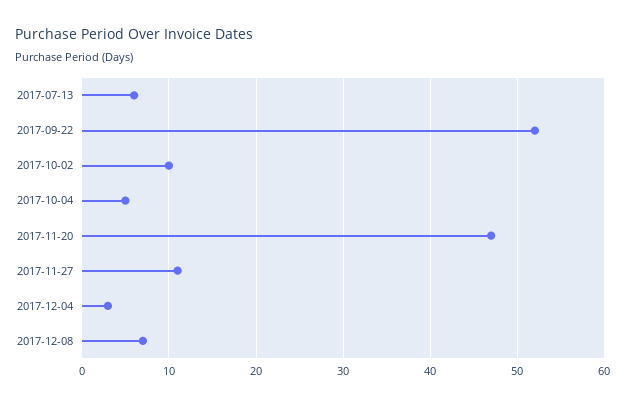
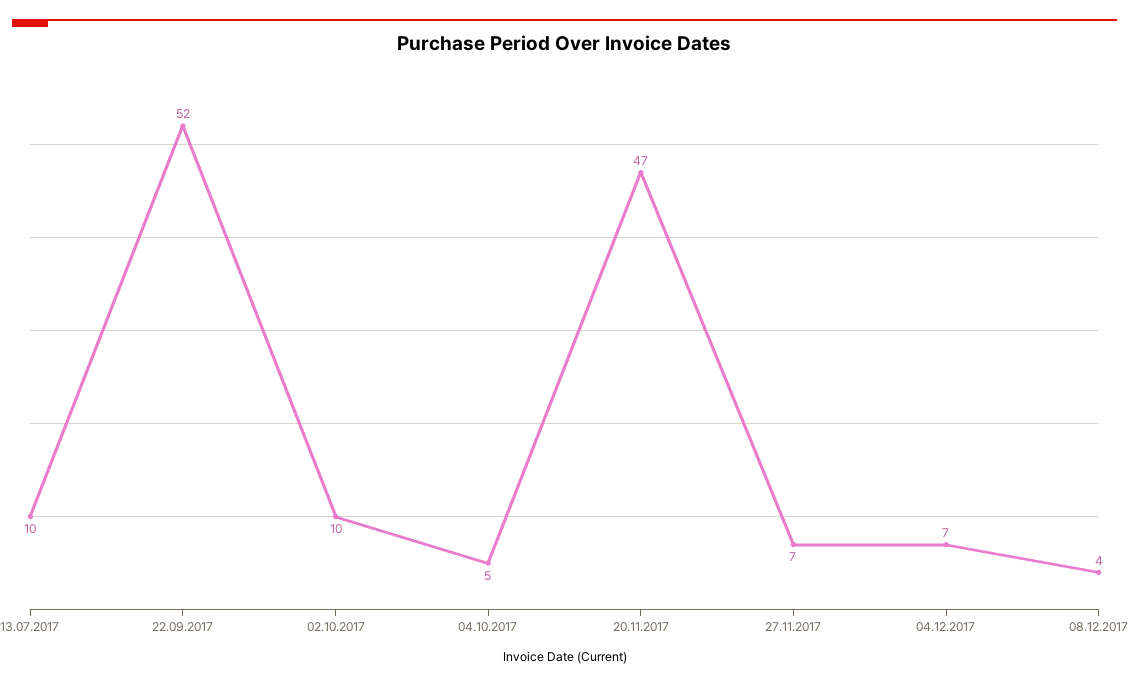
  {
-   "2017-07-13": 6,
+   "2017-07-13": 10,
    "2017-09-22": 52,
    "2017-10-02": 10,
    "2017-10-04": 5,
    "2017-11-20": 47,
-   "2017-11-27": 11,
+   "2017-11-27": 7,
-   "2017-12-04": 3,
+   "2017-12-04": 7,
-   "2017-12-08": 7
+   "2017-12-08": 4
  }

